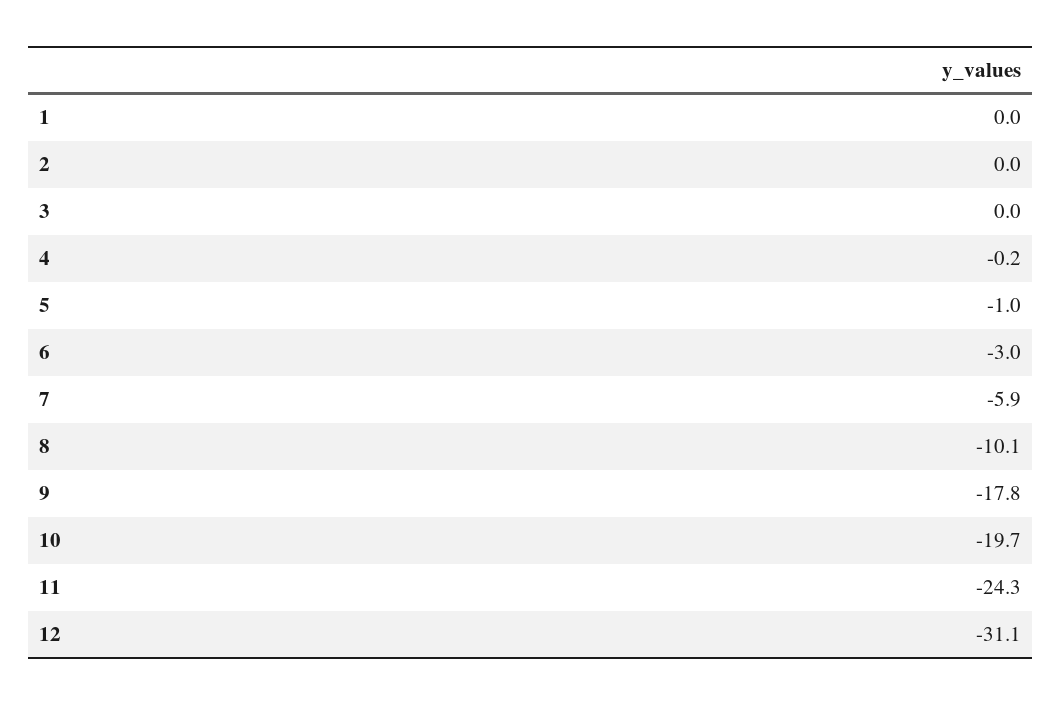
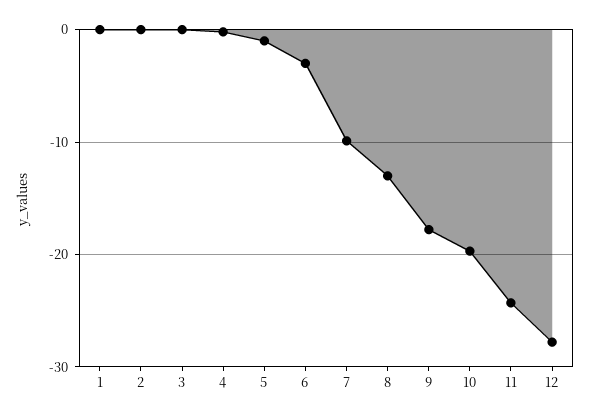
  {
    "1": 0,
    "2": 0,
    "3": 0,
    "4": -0.2,
    "5": -1,
    "6": -3,
-   "7": -5.9,
+   "7": -10,
-   "8": -10.1,
+   "8": -13,
    "9": -17.8,
    "10": -19.7,
    "11": -24.3,
-   "12": -31.1
+   "12": -28
  }

